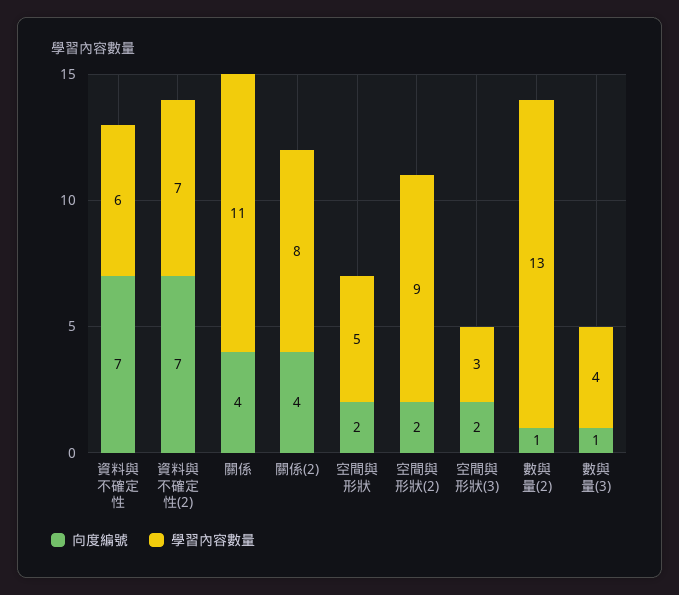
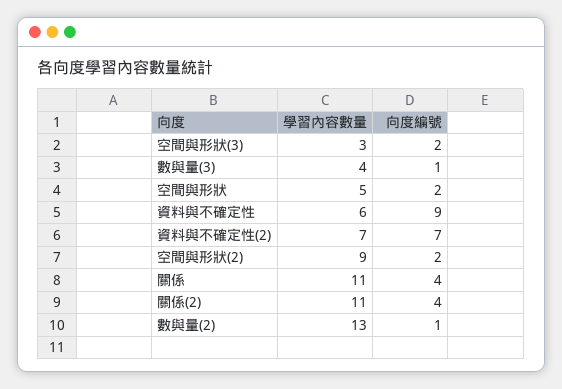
  {
    "向度編號": {
-     "資料與不確定性": 7,
+     "資料與不確定性": 9,
      "資料與不確定性(2)": 7,
      "關係": 4,
      "關係(2)": 4,
      "空間與形狀": 2,
      "空間與形狀(2)": 2,
      "空間與形狀(3)": 2,
      "數與量(2)": 1,
      "數與量(3)": 1
    },
    "學習內容數量": {
      "資料與不確定性": 6,
      "資料與不確定性(2)": 7,
      "關係": 11,
-     "關係(2)": 8,
+     "關係(2)": 11,
      "空間與形狀": 5,
      "空間與形狀(2)": 9,
      "空間與形狀(3)": 3,
      "數與量(2)": 13,
      "數與量(3)": 4
    }
  }

